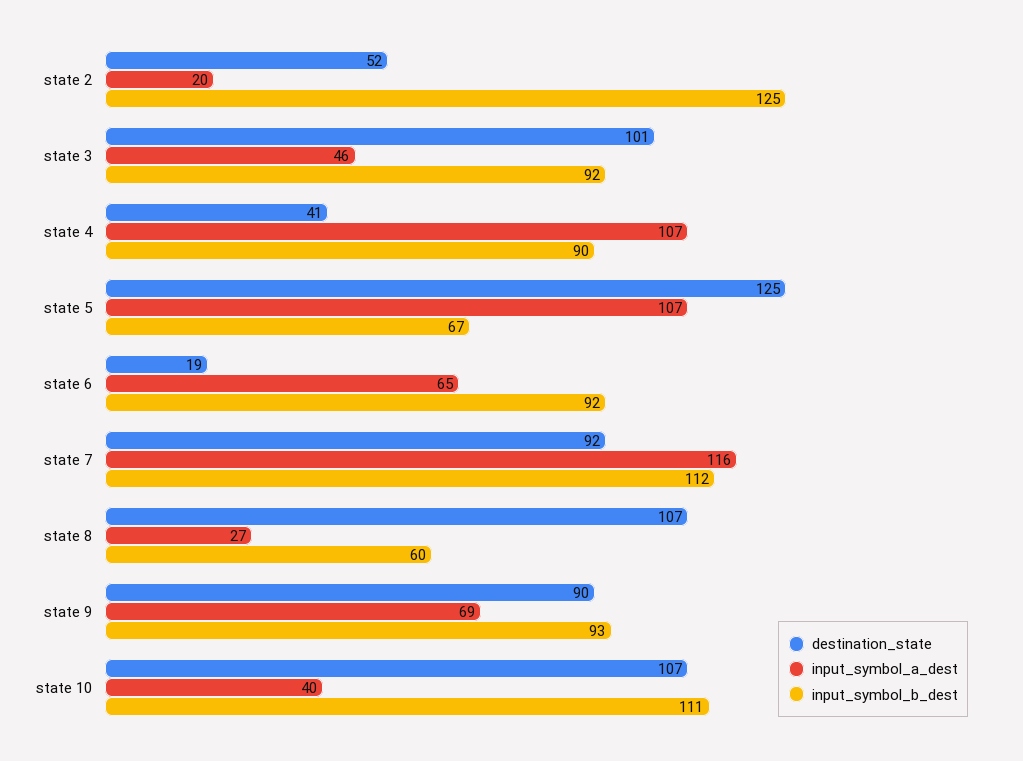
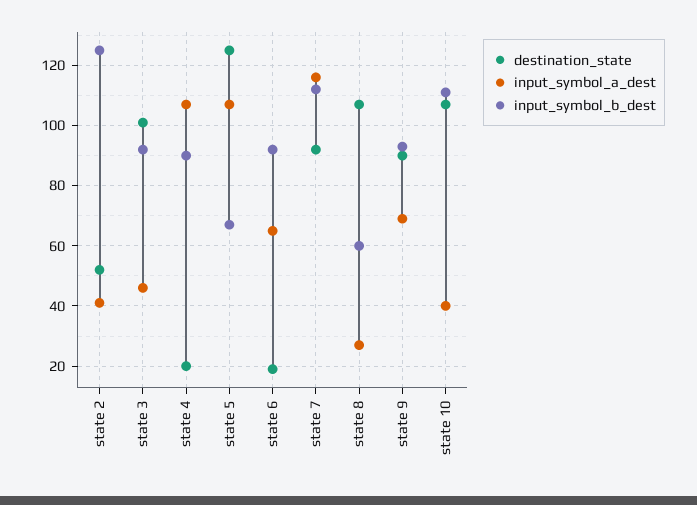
  {
    "destination_state": {
      "state 2": 52,
      "state 3": 101,
-     "state 4": 41,
+     "state 4": 20,
      "state 5": 125,
      "state 6": 19,
      "state 7": 92,
      "state 8": 107,
      "state 9": 90,
      "state 10": 107
    },
    "input_symbol_a_dest": {
-     "state 2": 20,
+     "state 2": 40,
      "state 3": 46,
      "state 4": 107,
      "state 5": 107,
      "state 6": 65,
      "state 7": 116,
      "state 8": 27,
      "state 9": 69,
      "state 10": 40
    },
    "input_symbol_b_dest": {
      "state 2": 125,
      "state 3": 92,
      "state 4": 90,
      "state 5": 67,
      "state 6": 92,
      "state 7": 112,
      "state 8": 60,
      "state 9": 93,
      "state 10": 111
    }
  }

